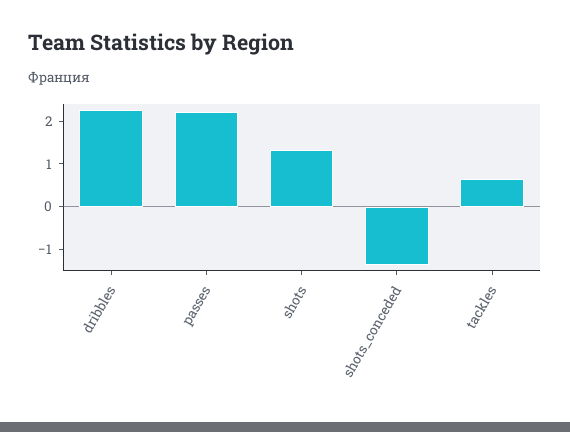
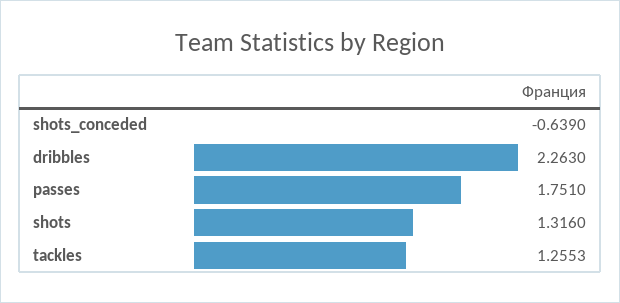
  {
    "dribbles": 2.263,
-   "passes": 2.2,
+   "passes": 1.751,
    "shots": 1.316,
-   "shots_conceded": -1.4,
+   "shots_conceded": -0.639,
-   "tackles": 0.6
+   "tackles": 1.2553
  }

